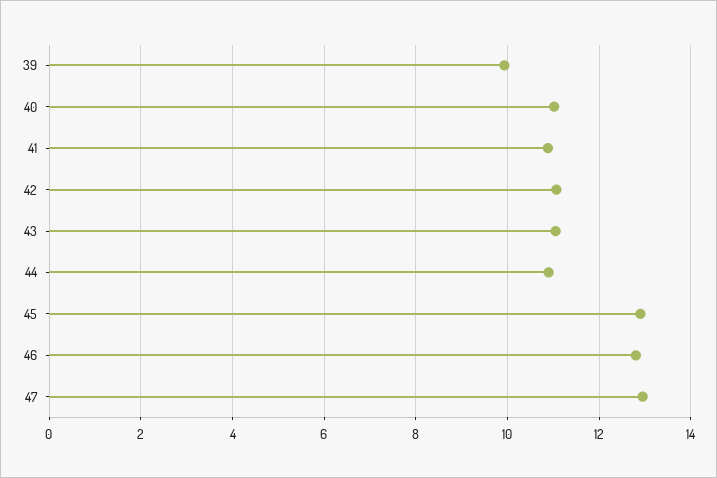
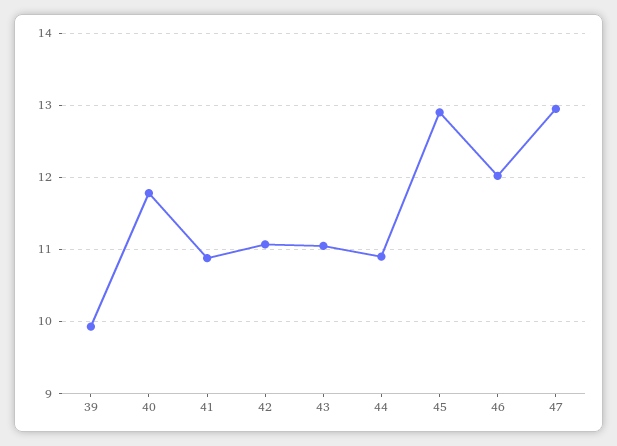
  {
    "39": 9.9,
-   "40": 11,
+   "40": 11.8,
    "41": 10.9,
    "42": 11.1,
    "43": 11.1,
    "44": 10.9,
    "45": 12.9,
-   "46": 12.8,
+   "46": 12,
    "47": 13
  }

